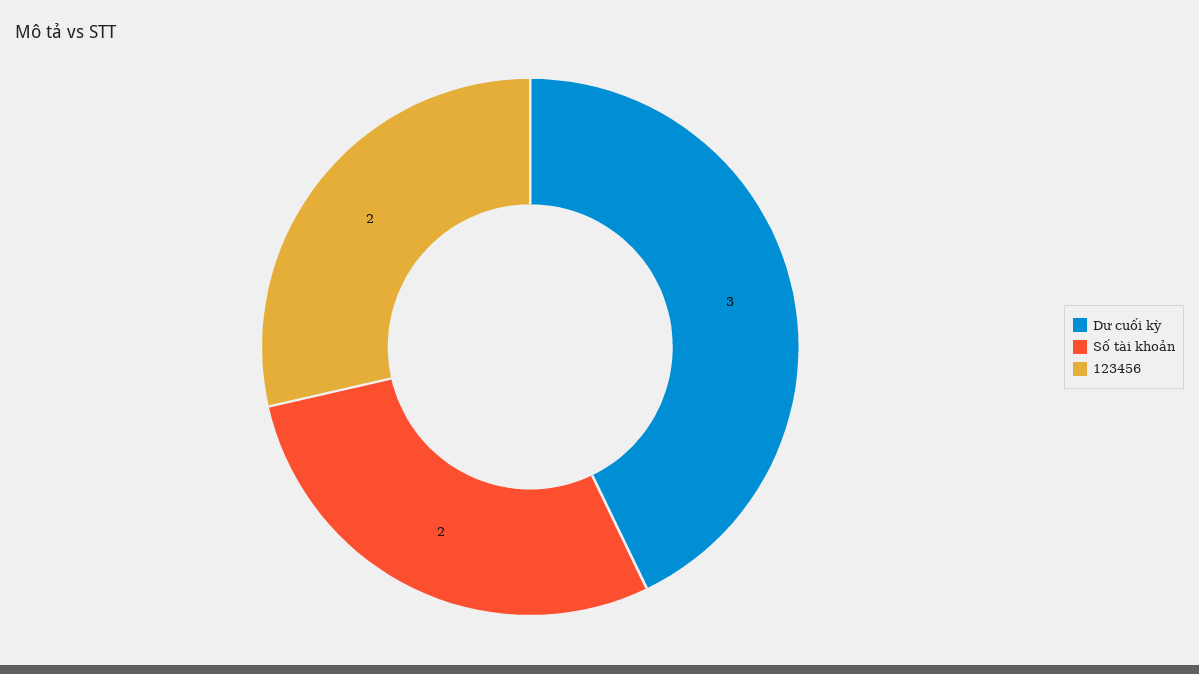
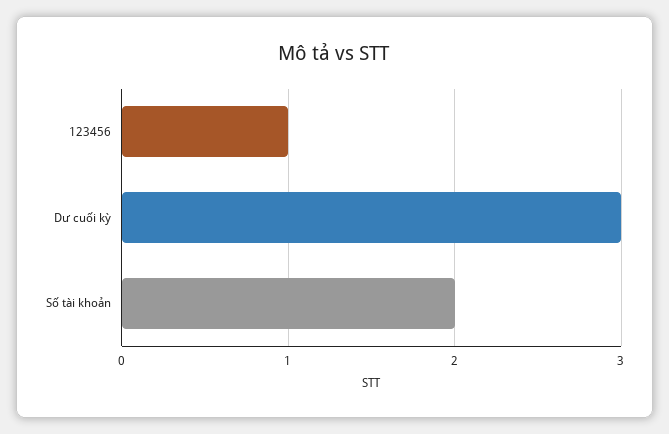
  {
    "Dư cuối kỳ": 3,
    "Số tài khoản": 2,
-   "123456": 2
+   "123456": 1
  }

